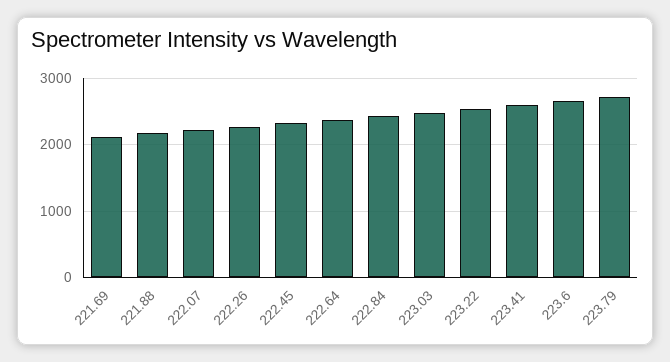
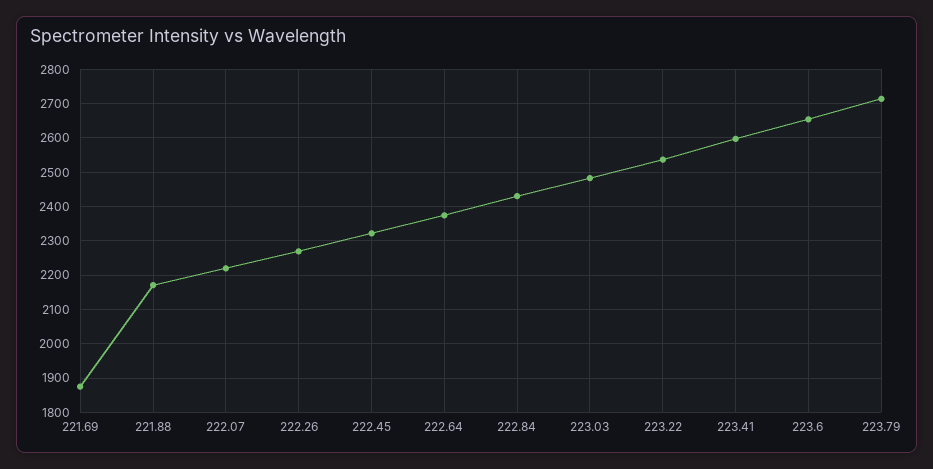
  {
-   "221.69": 2100,
+   "221.69": 1880,
    "221.88": 2180,
    "222.07": 2220,
    "222.26": 2260,
    "222.45": 2320,
    "222.64": 2380,
    "222.84": 2440,
    "223.03": 2480,
    "223.22": 2540,
    "223.41": 2600,
    "223.6": 2660,
    "223.79": 2720
  }

